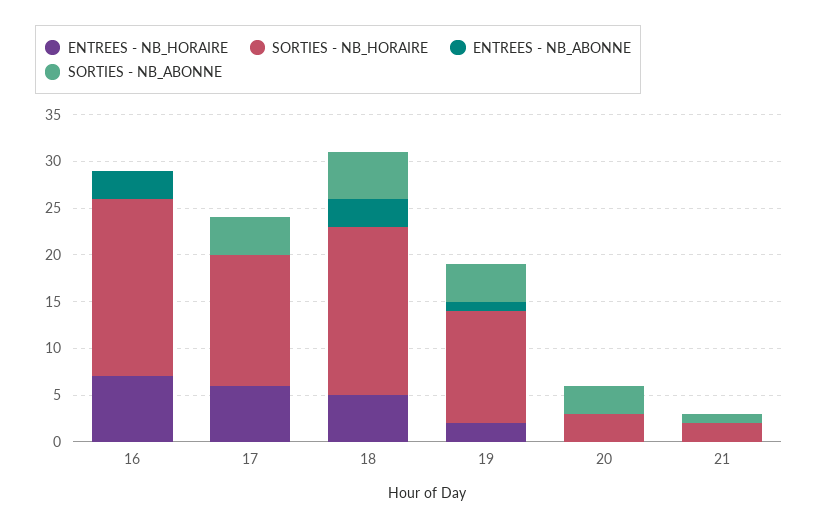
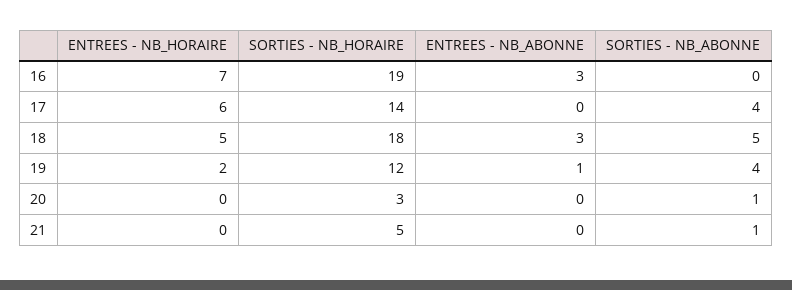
  {
    "ENTREES - NB_HORAIRE": {
      "16": 7,
      "17": 6,
      "18": 5,
      "19": 2,
      "20": 0,
      "21": 0
    },
    "SORTIES - NB_HORAIRE": {
      "16": 19,
      "17": 14,
      "18": 18,
      "19": 12,
      "20": 3,
-     "21": 2
+     "21": 5
    },
    "ENTREES - NB_ABONNE": {
      "16": 3,
      "17": 0,
      "18": 3,
      "19": 1,
      "20": 0,
      "21": 0
    },
    "SORTIES - NB_ABONNE": {
      "16": 0,
      "17": 4,
      "18": 5,
      "19": 4,
-     "20": 3,
+     "20": 1,
      "21": 1
    }
  }

